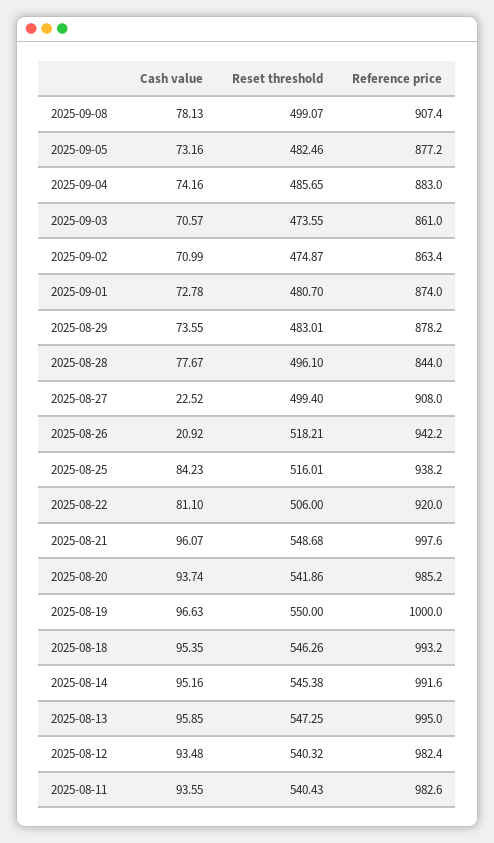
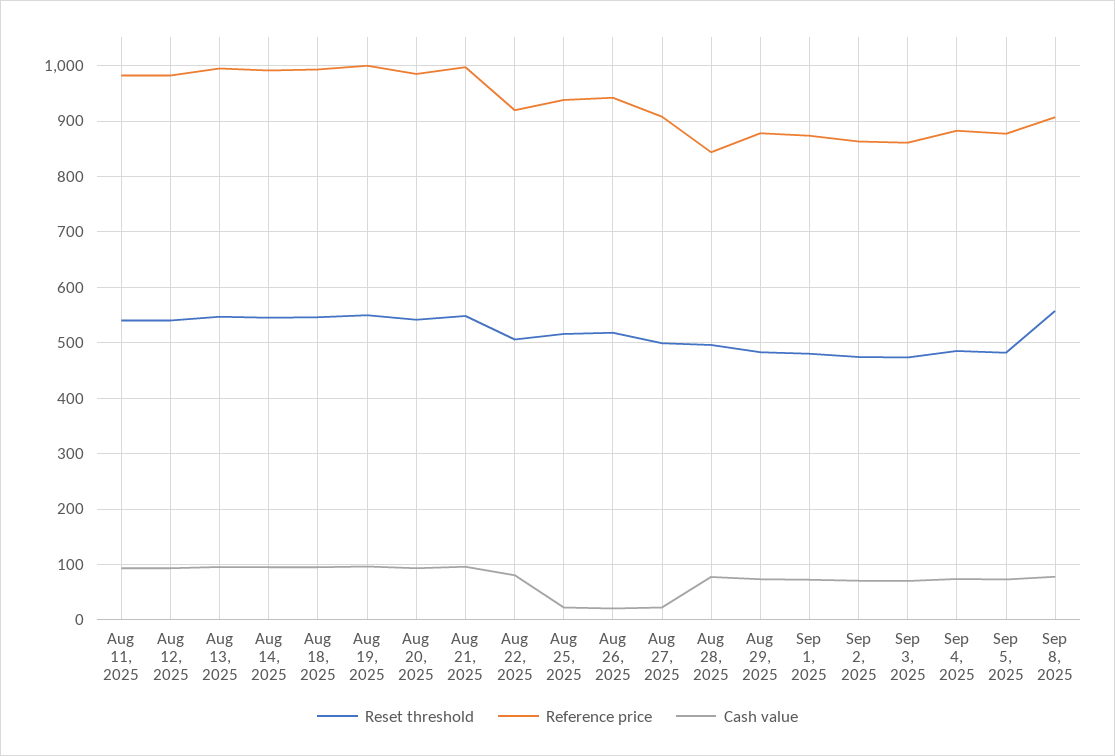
  {
    "Cash value": {
      "2025-09-08": 78.13,
      "2025-09-05": 73.16,
      "2025-09-04": 74.16,
      "2025-09-03": 70.57,
      "2025-09-02": 70.99,
      "2025-09-01": 72.78,
      "2025-08-29": 73.55,
      "2025-08-28": 77.67,
      "2025-08-27": 22.52,
      "2025-08-26": 20.92,
-     "2025-08-25": 84.23,
+     "2025-08-25": 20,
      "2025-08-22": 81.1,
      "2025-08-21": 96.07,
      "2025-08-20": 93.74,
      "2025-08-19": 96.63,
      "2025-08-18": 95.35,
      "2025-08-14": 95.16,
      "2025-08-13": 95.85,
      "2025-08-12": 93.48,
      "2025-08-11": 93.55
    },
    "Reset threshold": {
-     "2025-09-08": 499.07,
+     "2025-09-08": 560,
      "2025-09-05": 482.46,
      "2025-09-04": 485.65,
      "2025-09-03": 473.55,
      "2025-09-02": 474.87,
      "2025-09-01": 480.7,
      "2025-08-29": 483.01,
      "2025-08-28": 496.1,
      "2025-08-27": 499.4,
      "2025-08-26": 518.21,
      "2025-08-25": 516.01,
      "2025-08-22": 506,
      "2025-08-21": 548.68,
      "2025-08-20": 541.86,
      "2025-08-19": 550,
      "2025-08-18": 546.26,
      "2025-08-14": 545.38,
      "2025-08-13": 547.25,
      "2025-08-12": 540.32,
      "2025-08-11": 540.43
    },
    "Reference price": {
      "2025-09-08": 907.4,
      "2025-09-05": 877.2,
      "2025-09-04": 883,
      "2025-09-03": 861,
      "2025-09-02": 863.4,
      "2025-09-01": 874,
      "2025-08-29": 878.2,
      "2025-08-28": 844,
      "2025-08-27": 908,
      "2025-08-26": 942.2,
      "2025-08-25": 938.2,
      "2025-08-22": 920,
      "2025-08-21": 997.6,
      "2025-08-20": 985.2,
      "2025-08-19": 1000,
      "2025-08-18": 993.2,
      "2025-08-14": 991.6,
      "2025-08-13": 995,
      "2025-08-12": 982.4,
      "2025-08-11": 982.6
    }
  }

